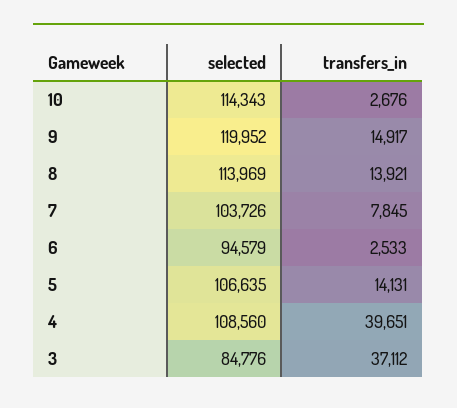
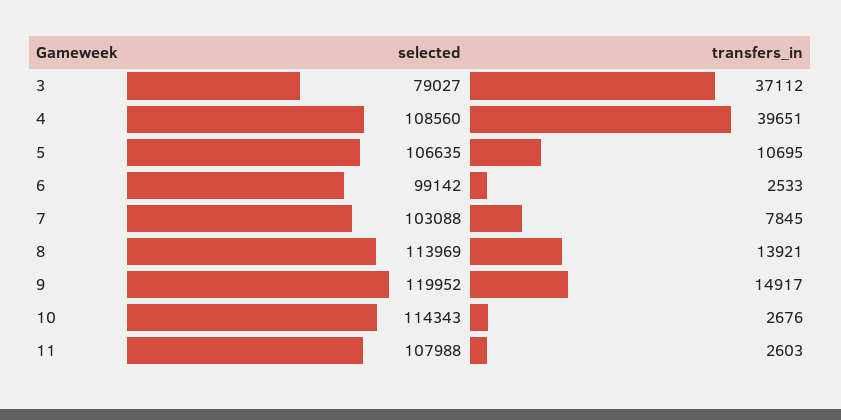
  {
    "selected": {
      "10": 114343,
      "9": 119952,
      "8": 113969,
-     "7": 103726,
+     "7": 103088,
-     "6": 94579,
+     "6": 99142,
      "5": 106635,
      "4": 108560,
-     "3": 84776
+     "3": 79027,
+     "11": 107988
    },
    "transfers_in": {
      "10": 2676,
      "9": 14917,
      "8": 13921,
      "7": 7845,
      "6": 2533,
-     "5": 14131,
+     "5": 10695,
      "4": 39651,
-     "3": 37112
+     "3": 37112,
+     "11": 2603
    }
  }

